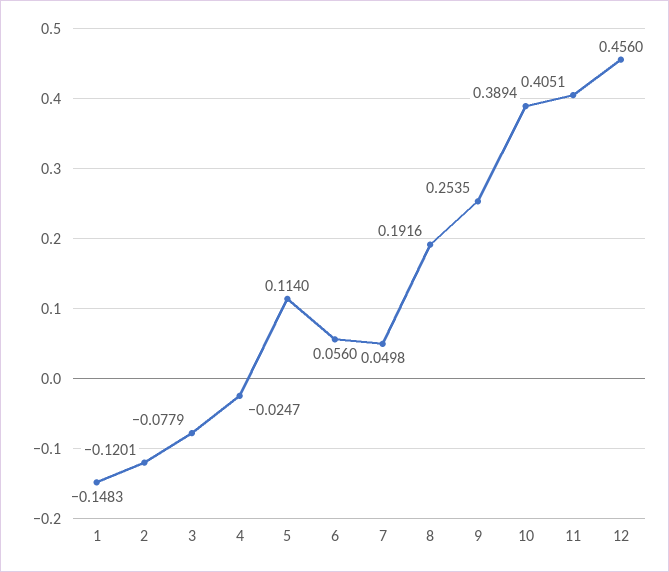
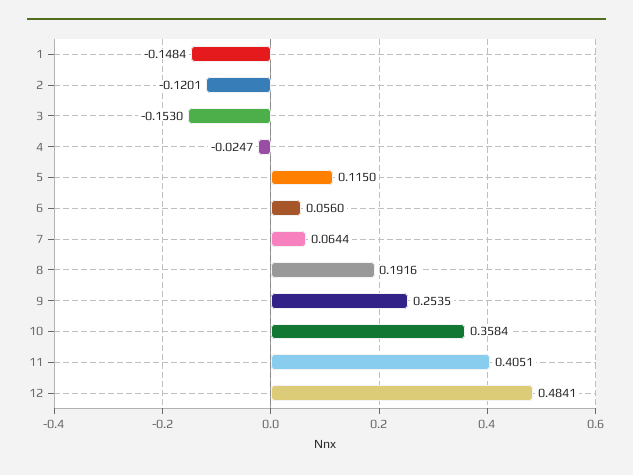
  {
-   "1": -0.1483,
+   "1": -0.1484,
    "2": -0.1201,
-   "3": -0.0779,
+   "3": -0.153,
    "4": -0.0247,
-   "5": 0.114,
+   "5": 0.115,
    "6": 0.056,
-   "7": 0.0498,
+   "7": 0.0644,
    "8": 0.1916,
    "9": 0.2535,
-   "10": 0.3894,
+   "10": 0.3584,
    "11": 0.4051,
-   "12": 0.456
+   "12": 0.4841
  }

